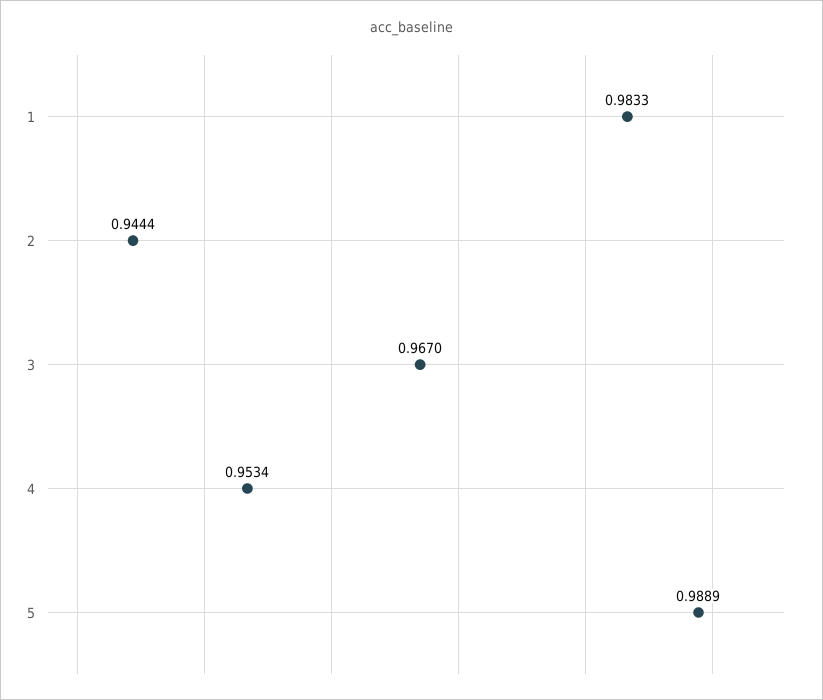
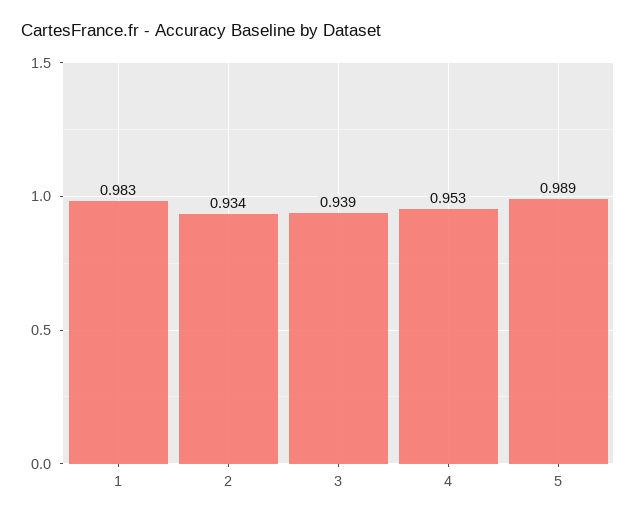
  {
    "1": 0.9833,
-   "2": 0.9444,
+   "2": 0.934,
-   "3": 0.967,
+   "3": 0.939,
    "4": 0.9534,
    "5": 0.9889
  }

